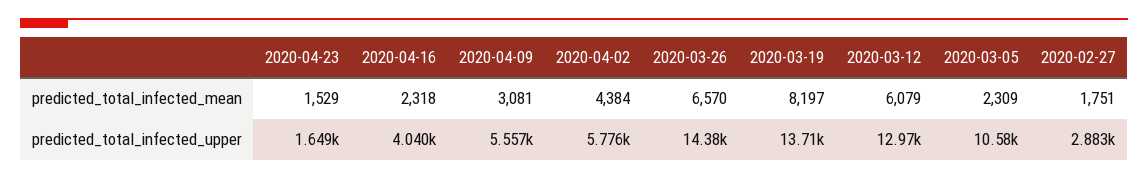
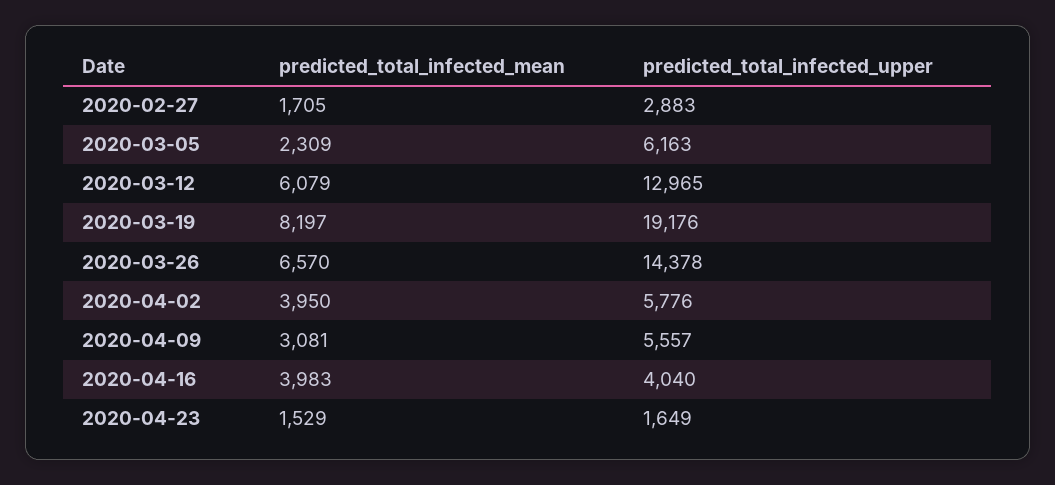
  {
    "2020-04-23": {
      "predicted_total_infected_mean": 1529,
      "predicted_total_infected_upper": 1649
    },
    "2020-04-16": {
-     "predicted_total_infected_mean": 2318,
+     "predicted_total_infected_mean": 3983,
      "predicted_total_infected_upper": 4040
    },
    "2020-04-09": {
      "predicted_total_infected_mean": 3081,
      "predicted_total_infected_upper": 5557
    },
    "2020-04-02": {
-     "predicted_total_infected_mean": 4384,
+     "predicted_total_infected_mean": 3950,
      "predicted_total_infected_upper": 5776
    },
    "2020-03-26": {
      "predicted_total_infected_mean": 6570,
      "predicted_total_infected_upper": 14378
    },
    "2020-03-19": {
      "predicted_total_infected_mean": 8197,
-     "predicted_total_infected_upper": 13710
+     "predicted_total_infected_upper": 19176
    },
    "2020-03-12": {
      "predicted_total_infected_mean": 6079,
      "predicted_total_infected_upper": 12965
    },
    "2020-03-05": {
      "predicted_total_infected_mean": 2309,
-     "predicted_total_infected_upper": 10580
+     "predicted_total_infected_upper": 6163
    },
    "2020-02-27": {
-     "predicted_total_infected_mean": 1751,
+     "predicted_total_infected_mean": 1705,
      "predicted_total_infected_upper": 2883
    }
  }

